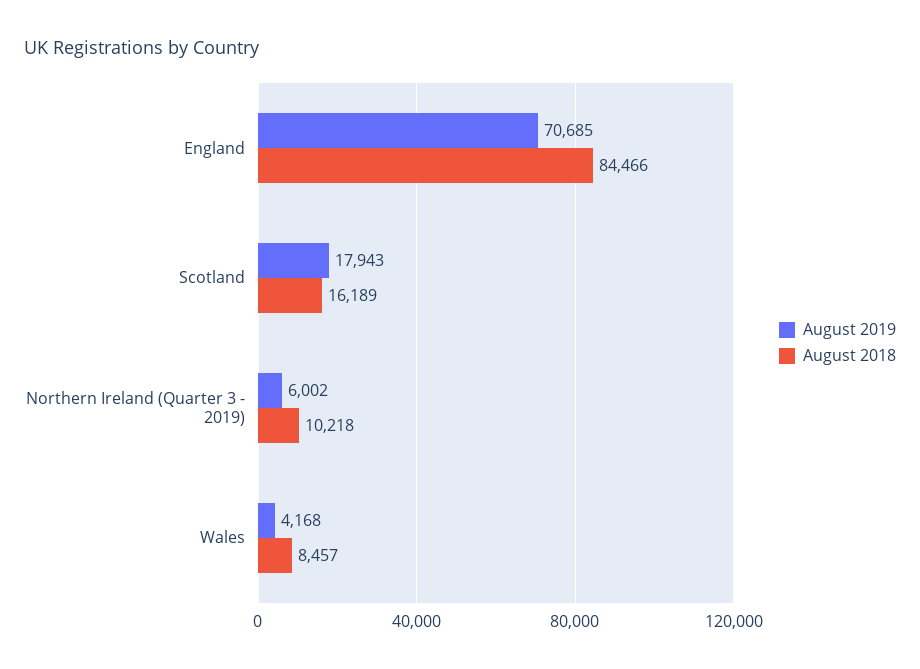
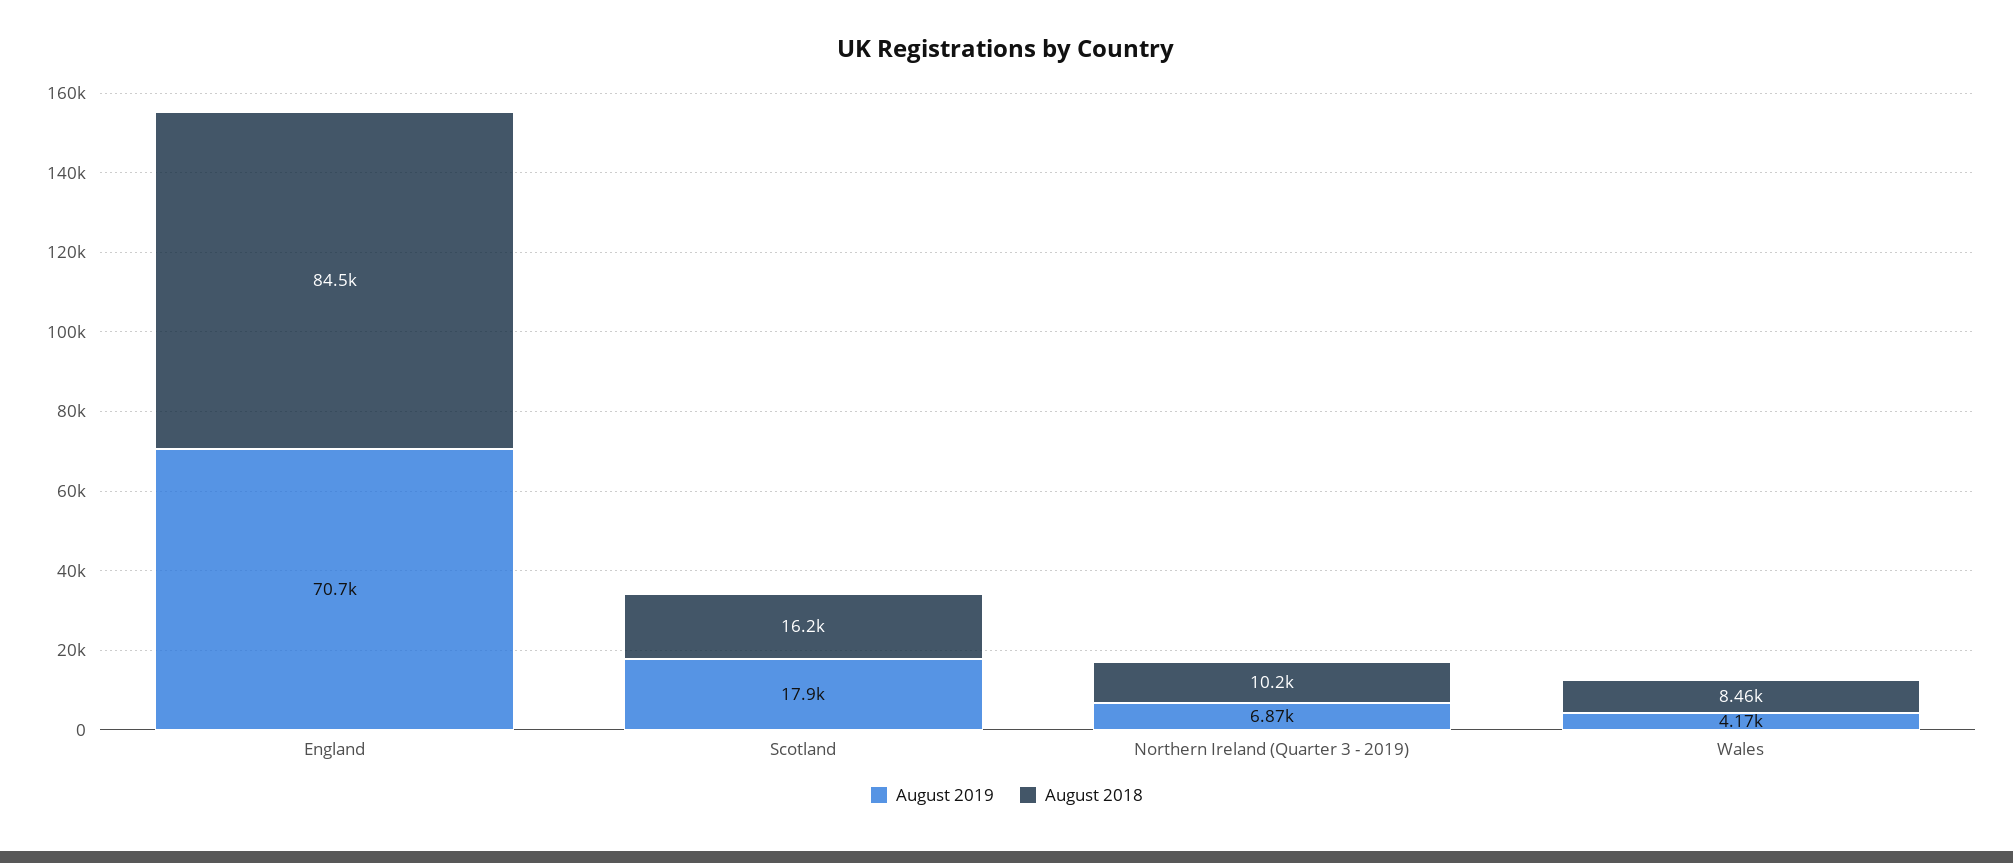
  {
    "August 2019": {
      "England": 70685,
      "Scotland": 17943,
-     "Northern Ireland (Quarter 3 - 2019)": 6002,
+     "Northern Ireland (Quarter 3 - 2019)": 6870,
      "Wales": 4168
    },
    "August 2018": {
      "England": 84466,
      "Scotland": 16189,
      "Northern Ireland (Quarter 3 - 2019)": 10218,
      "Wales": 8457
    }
  }

